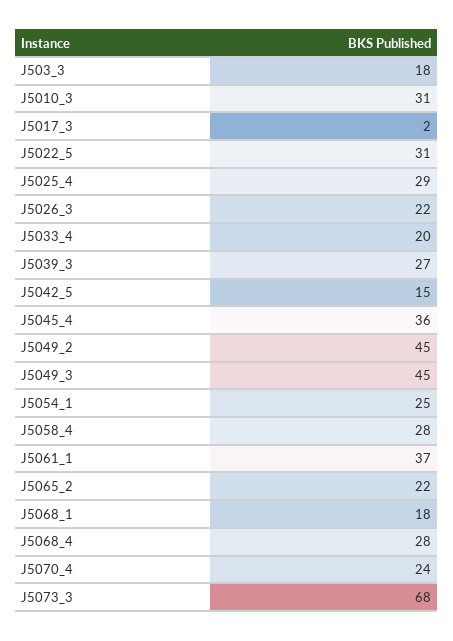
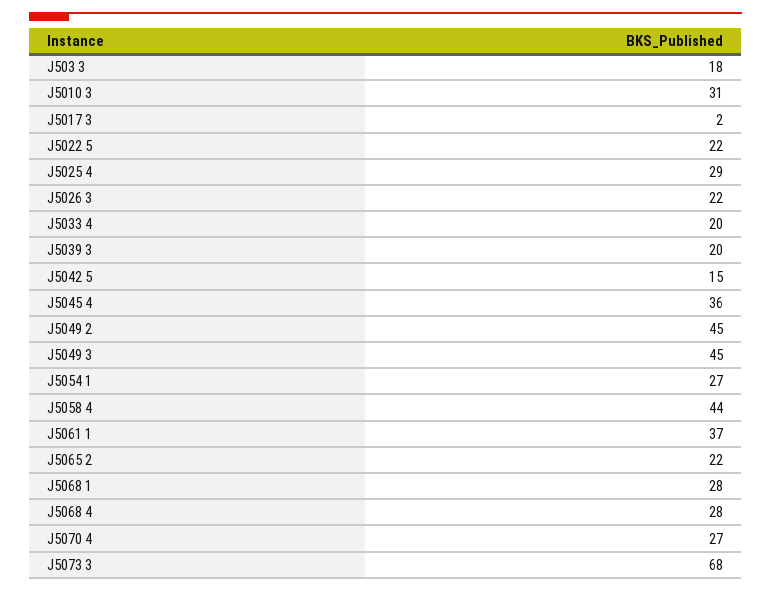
  {
    "J503_3": 18,
    "J5010_3": 31,
    "J5017_3": 2,
-   "J5022_5": 31,
+   "J5022_5": 22,
    "J5025_4": 29,
    "J5026_3": 22,
    "J5033_4": 20,
-   "J5039_3": 27,
+   "J5039_3": 20,
    "J5042_5": 15,
    "J5045_4": 36,
    "J5049_2": 45,
    "J5049_3": 45,
-   "J5054_1": 25,
+   "J5054_1": 27,
-   "J5058_4": 28,
+   "J5058_4": 44,
    "J5061_1": 37,
    "J5065_2": 22,
-   "J5068_1": 18,
+   "J5068_1": 28,
    "J5068_4": 28,
-   "J5070_4": 24,
+   "J5070_4": 27,
    "J5073_3": 68
  }

